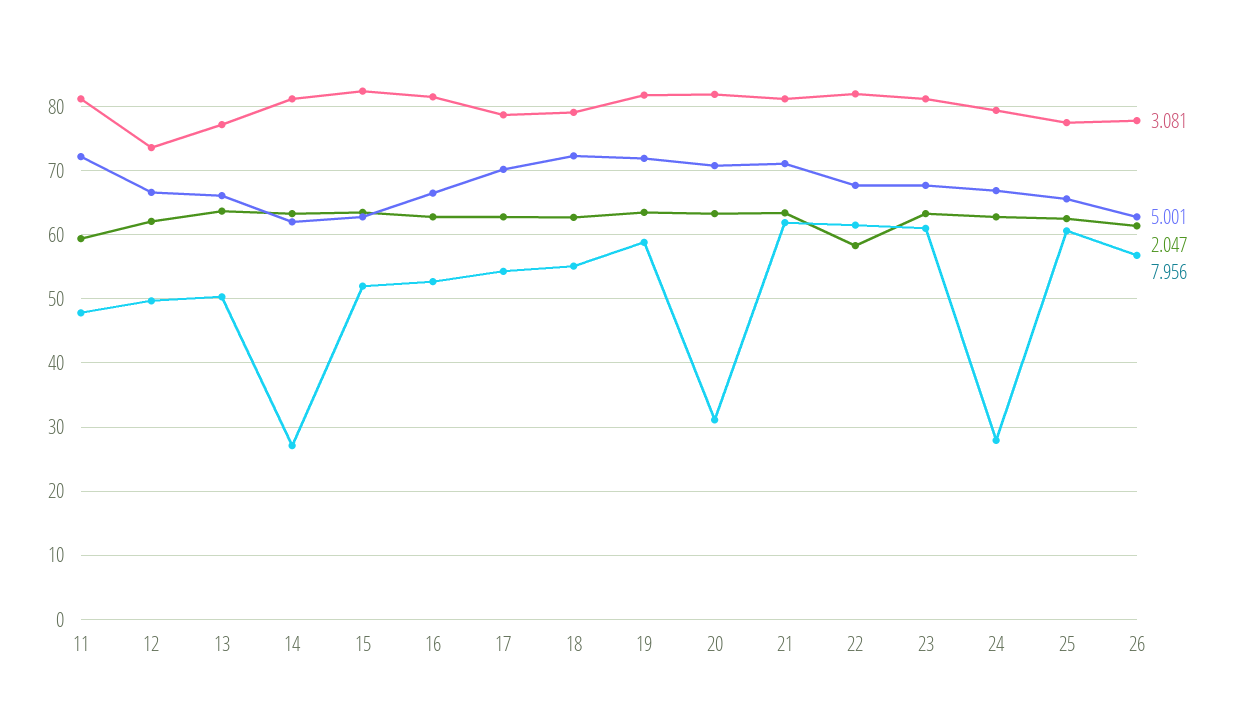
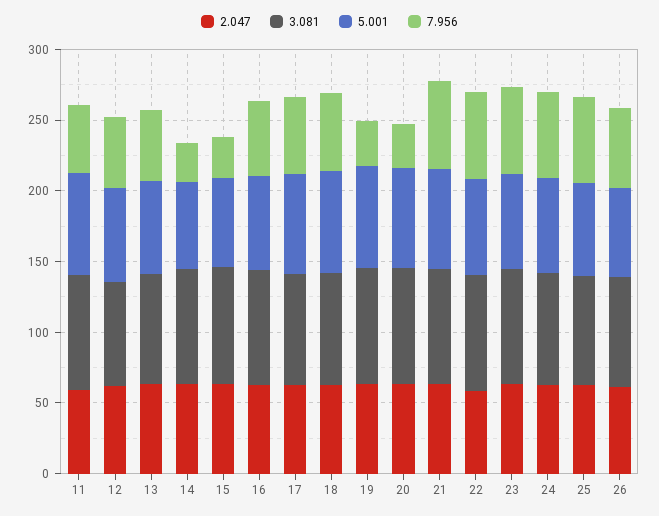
  {
    "3.081": {
      "11": 81,
      "12": 74,
      "13": 77,
      "14": 81,
      "15": 82,
      "16": 82,
      "17": 79,
      "18": 79,
      "19": 82,
      "20": 82,
      "21": 81,
      "22": 82,
      "23": 81,
      "24": 79,
      "25": 78,
      "26": 78
    },
    "5.001": {
      "11": 72,
      "12": 67,
      "13": 66,
      "14": 62,
      "15": 63,
      "16": 67,
      "17": 70,
      "18": 72,
      "19": 72,
      "20": 71,
      "21": 71,
      "22": 68,
      "23": 68,
      "24": 67,
      "25": 66,
      "26": 63
    },
    "2.047": {
      "11": 59,
      "12": 62,
      "13": 64,
      "14": 63,
      "15": 64,
      "16": 63,
      "17": 63,
      "18": 63,
      "19": 64,
      "20": 63,
      "21": 63,
      "22": 58,
      "23": 63,
      "24": 63,
      "25": 63,
      "26": 61
    },
    "7.956": {
      "11": 48,
      "12": 50,
      "13": 50,
      "14": 27,
-     "15": 52,
+     "15": 30,
      "16": 53,
      "17": 54,
      "18": 55,
-     "19": 59,
+     "19": 30,
      "20": 31,
      "21": 62,
      "22": 62,
      "23": 61,
-     "24": 28,
+     "24": 60,
      "25": 61,
      "26": 57
    }
  }

